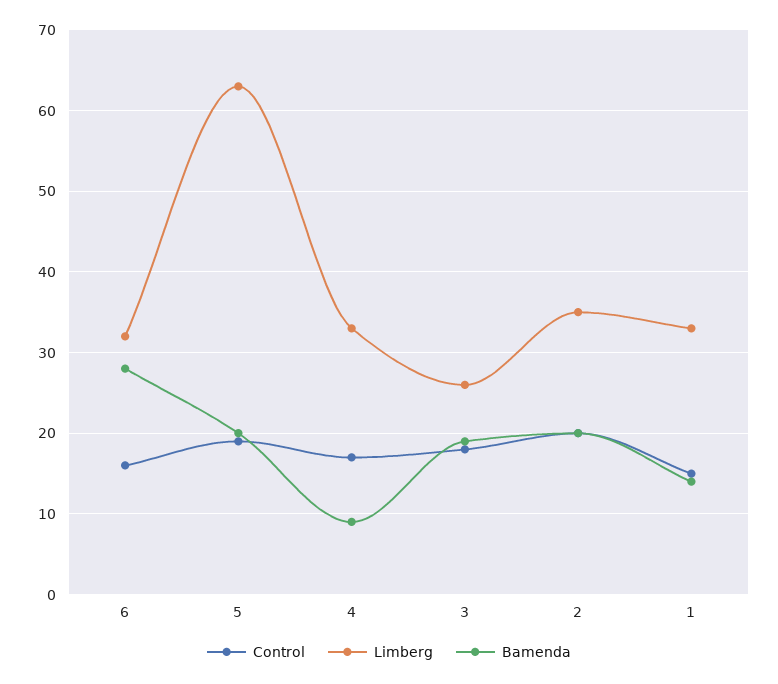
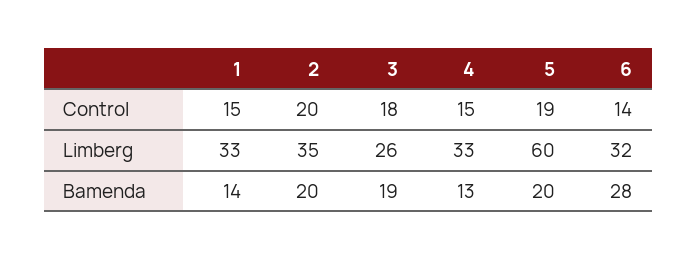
  {
    "Control": {
-     "6": 16,
+     "6": 14,
      "5": 19,
-     "4": 17,
+     "4": 15,
      "3": 18,
      "2": 20,
      "1": 15
    },
    "Limberg": {
      "6": 32,
-     "5": 63,
+     "5": 60,
      "4": 33,
      "3": 26,
      "2": 35,
      "1": 33
    },
    "Bamenda": {
      "6": 28,
      "5": 20,
-     "4": 9,
+     "4": 13,
      "3": 19,
      "2": 20,
      "1": 14
    }
  }

